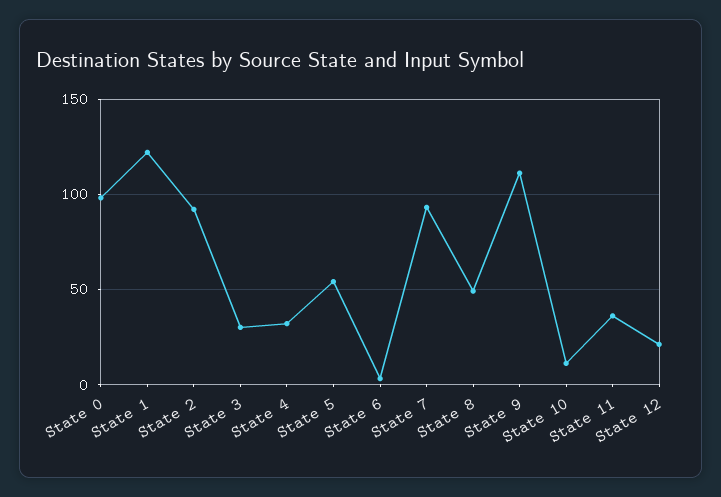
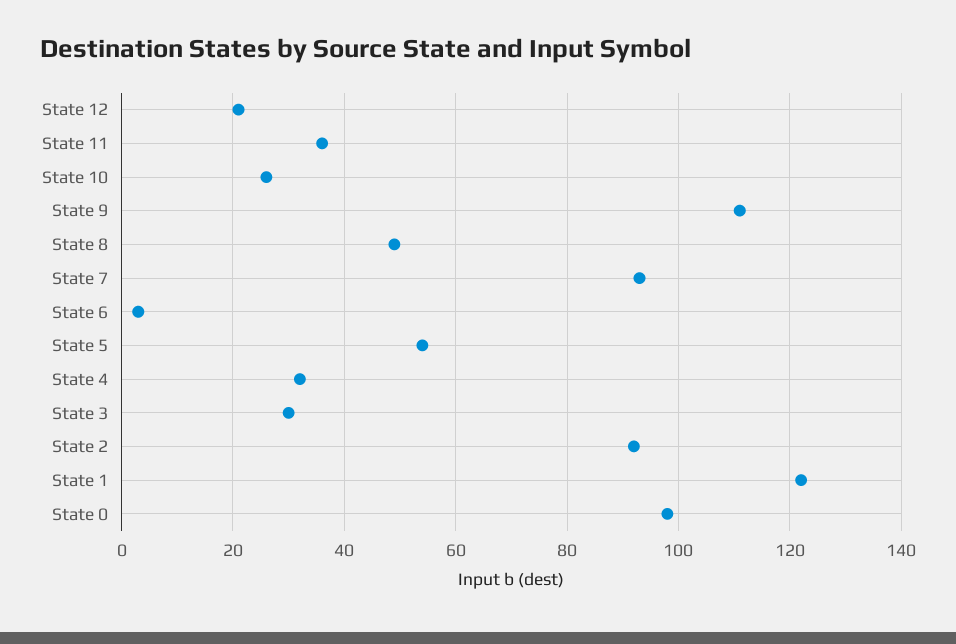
  {
    "State 0": 100,
    "State 1": 120,
    "State 2": 90,
    "State 3": 30,
    "State 4": 30,
    "State 5": 55,
    "State 6": 5,
    "State 7": 95,
    "State 8": 50,
    "State 9": 110,
-   "State 10": 10,
+   "State 10": 25,
    "State 11": 35,
    "State 12": 20
  }

